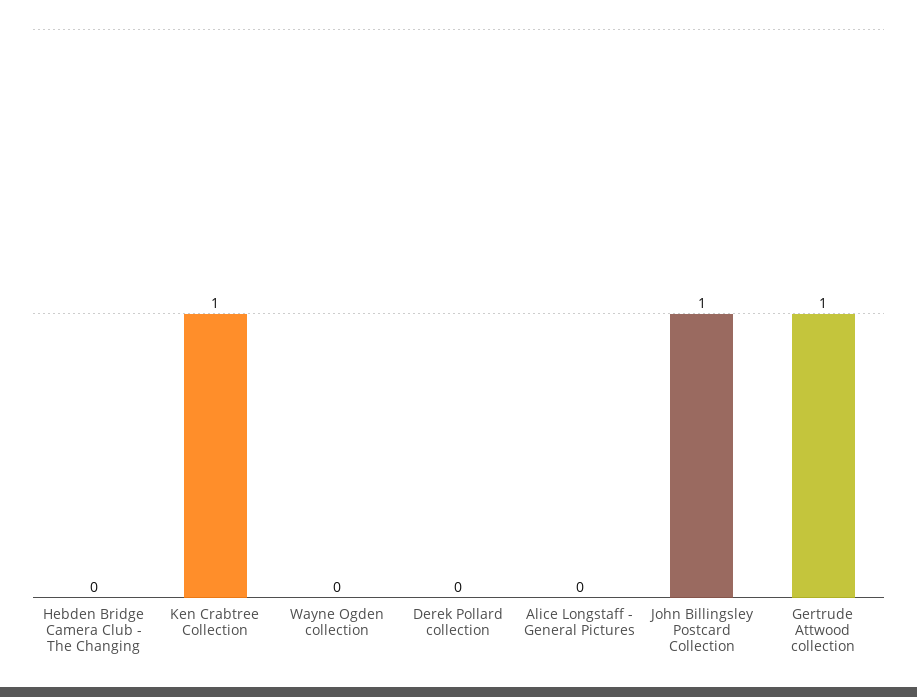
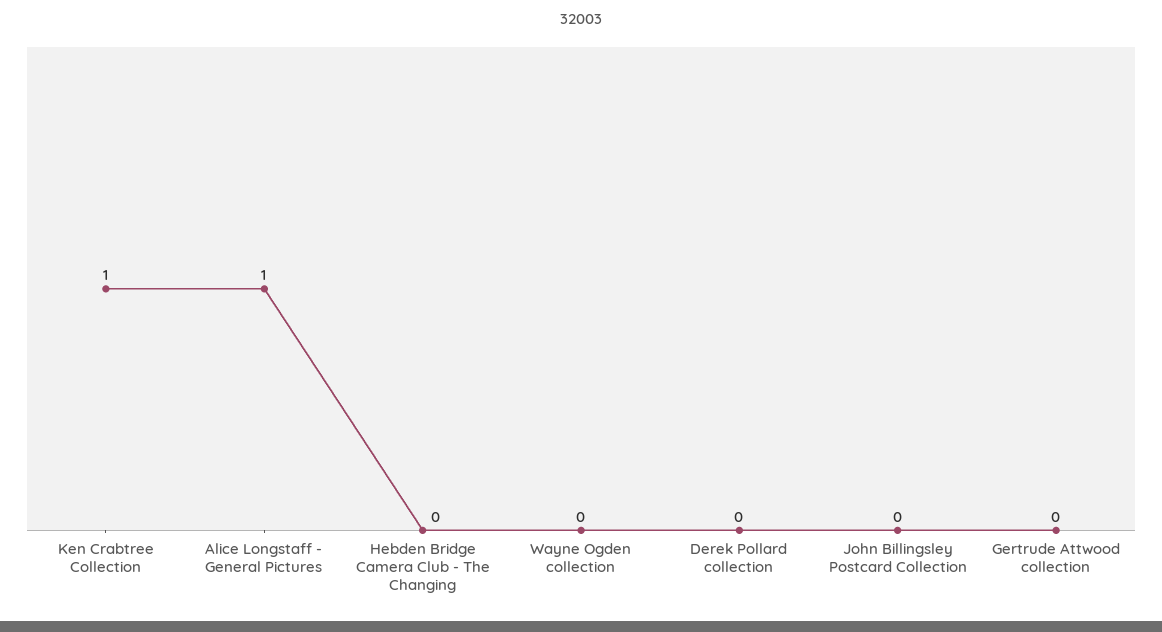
  {
    "Hebden Bridge Camera Club - The Changing": 0,
    "Ken Crabtree Collection": 1,
    "Wayne Ogden collection": 0,
    "Derek Pollard collection": 0,
-   "Alice Longstaff - General Pictures": 0,
+   "Alice Longstaff - General Pictures": 1,
-   "John Billingsley Postcard Collection": 1,
+   "John Billingsley Postcard Collection": 0,
-   "Gertrude Attwood collection": 1
+   "Gertrude Attwood collection": 0
  }

